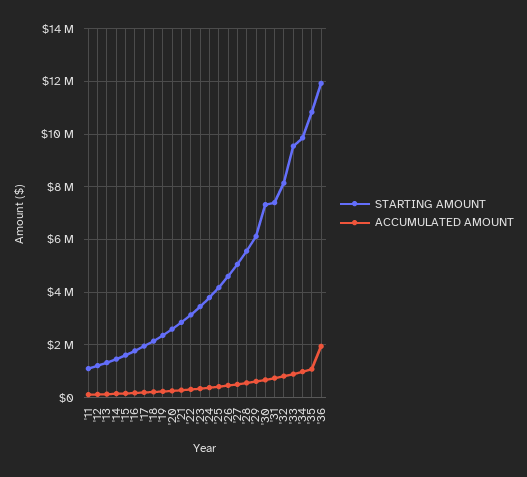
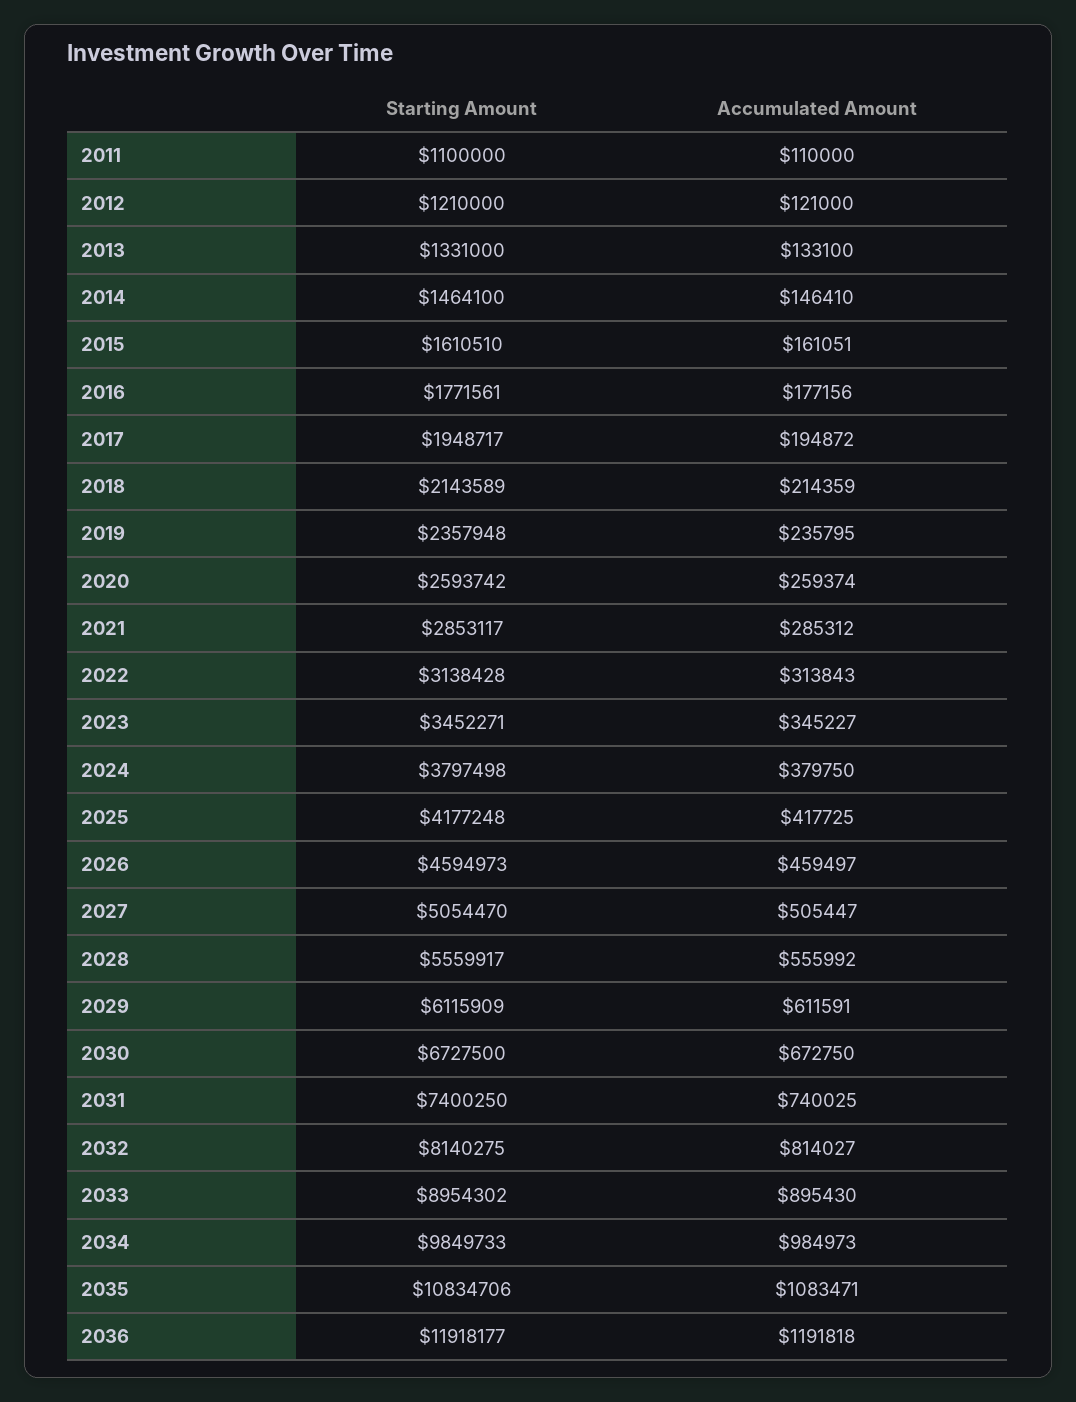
  {
    "STARTING AMOUNT": {
      "'11": 1100000,
      "'12": 1210000,
      "'13": 1331000,
      "'14": 1464100,
      "'15": 1610510,
      "'16": 1771561,
      "'17": 1948717,
      "'18": 2143589,
      "'19": 2357948,
      "'20": 2593742,
      "'21": 2853117,
      "'22": 3138428,
      "'23": 3452271,
      "'24": 3797498,
      "'25": 4177248,
      "'26": 4594973,
      "'27": 5054470,
      "'28": 5559917,
      "'29": 6115909,
-     "'30": 7250000,
+     "'30": 6727500,
      "'31": 7400250,
      "'32": 8140275,
-     "'33": 9500000,
+     "'33": 8954302,
      "'34": 9849733,
      "'35": 10834706,
      "'36": 11918177
    },
    "ACCUMULATED AMOUNT": {
      "'11": 110000,
      "'12": 121000,
      "'13": 133100,
      "'14": 146410,
      "'15": 161051,
      "'16": 177156,
      "'17": 194872,
      "'18": 214359,
      "'19": 235795,
      "'20": 259374,
      "'21": 285312,
      "'22": 313843,
      "'23": 345227,
      "'24": 379750,
      "'25": 417725,
      "'26": 459497,
      "'27": 505447,
      "'28": 555992,
      "'29": 611591,
      "'30": 672750,
      "'31": 740025,
      "'32": 814027,
      "'33": 895430,
      "'34": 984973,
      "'35": 1083471,
-     "'36": 2000000
+     "'36": 1191818
    }
  }

